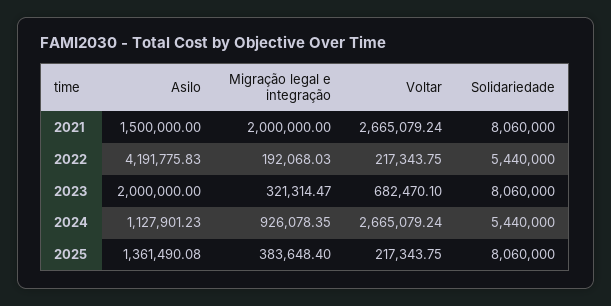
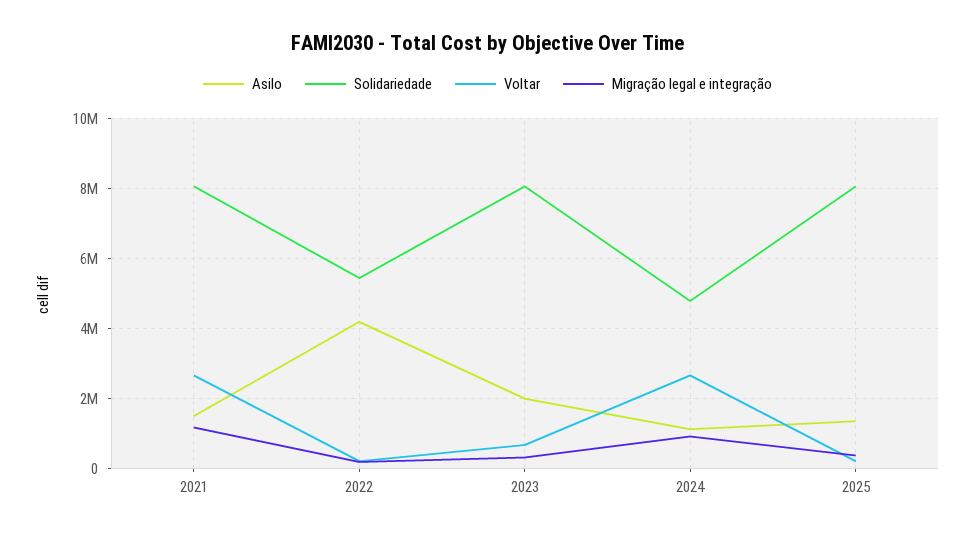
  {
    "Asilo": {
      "2021": 1500000,
      "2022": 4191775.83,
      "2023": 2000000,
      "2024": 1127901.23,
      "2025": 1361490.08
    },
    "Migração legal e integração": {
-     "2021": 2000000,
+     "2021": 1200000,
      "2022": 192068.03,
      "2023": 321314.47,
      "2024": 926078.35,
      "2025": 383648.4
    },
    "Voltar": {
      "2021": 2665079.24,
      "2022": 217343.75,
      "2023": 682470.1,
      "2024": 2665079.24,
      "2025": 217343.75
    },
    "Solidariedade": {
      "2021": 8060000,
      "2022": 5440000,
      "2023": 8060000,
-     "2024": 5440000,
+     "2024": 4800000,
      "2025": 8060000
    }
  }

